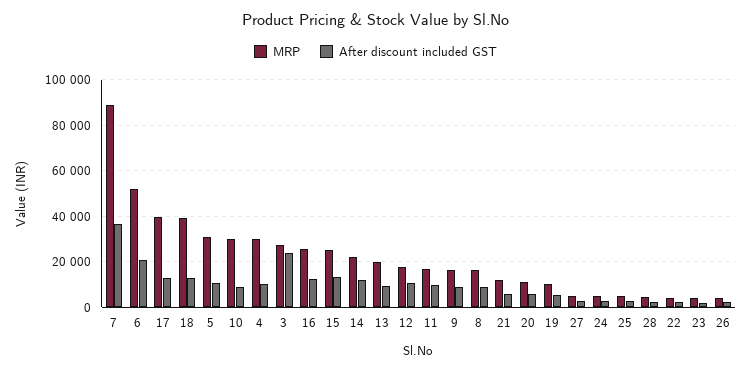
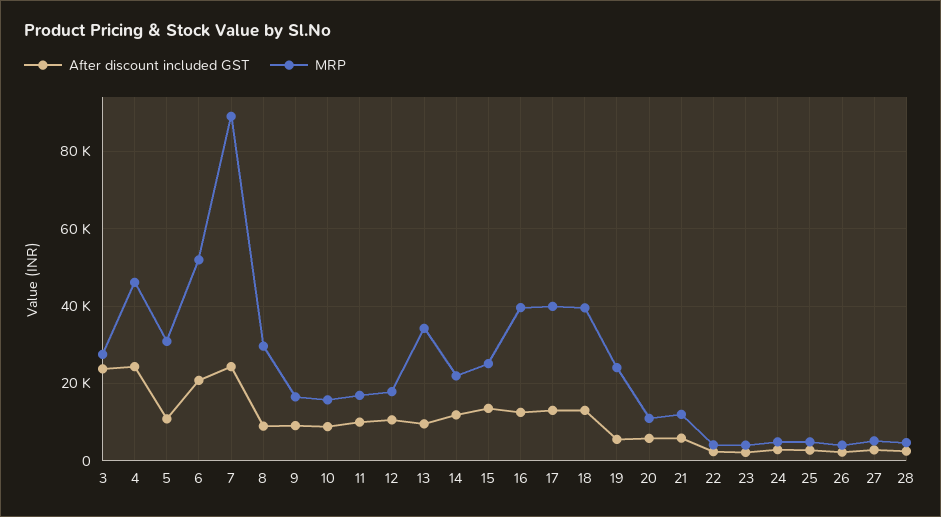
  {
    "MRP": {
      "7": 88000,
      "6": 52000,
      "17": 40000,
      "18": 40000,
      "5": 30000,
-     "10": 30000,
+     "10": 16000,
-     "4": 30000,
+     "4": 46000,
      "3": 28000,
-     "16": 25000,
+     "16": 40000,
      "15": 26000,
      "14": 22000,
-     "13": 20000,
+     "13": 34000,
      "12": 18000,
      "11": 16000,
      "9": 16000,
-     "8": 15000,
+     "8": 30000,
      "21": 12000,
      "20": 10000,
-     "19": 10000,
+     "19": 24000,
      "27": 6000,
      "24": 4000,
      "25": 4000,
      "28": 4000,
      "22": 4000,
      "23": 4000,
      "26": 4000
    },
    "After discount included GST": {
-     "7": 35000,
+     "7": 24000,
      "6": 20000,
      "17": 14000,
      "18": 14000,
      "5": 10000,
      "10": 8000,
-     "4": 10000,
+     "4": 24000,
      "3": 24000,
      "16": 12000,
      "15": 14000,
      "14": 12000,
      "13": 10000,
      "12": 10000,
      "11": 10000,
      "9": 10000,
      "8": 8000,
      "21": 6000,
      "20": 6000,
      "19": 6000,
      "27": 2000,
      "24": 2000,
      "25": 2000,
      "28": 2000,
      "22": 2000,
      "23": 2000,
      "26": 2000
    }
  }

